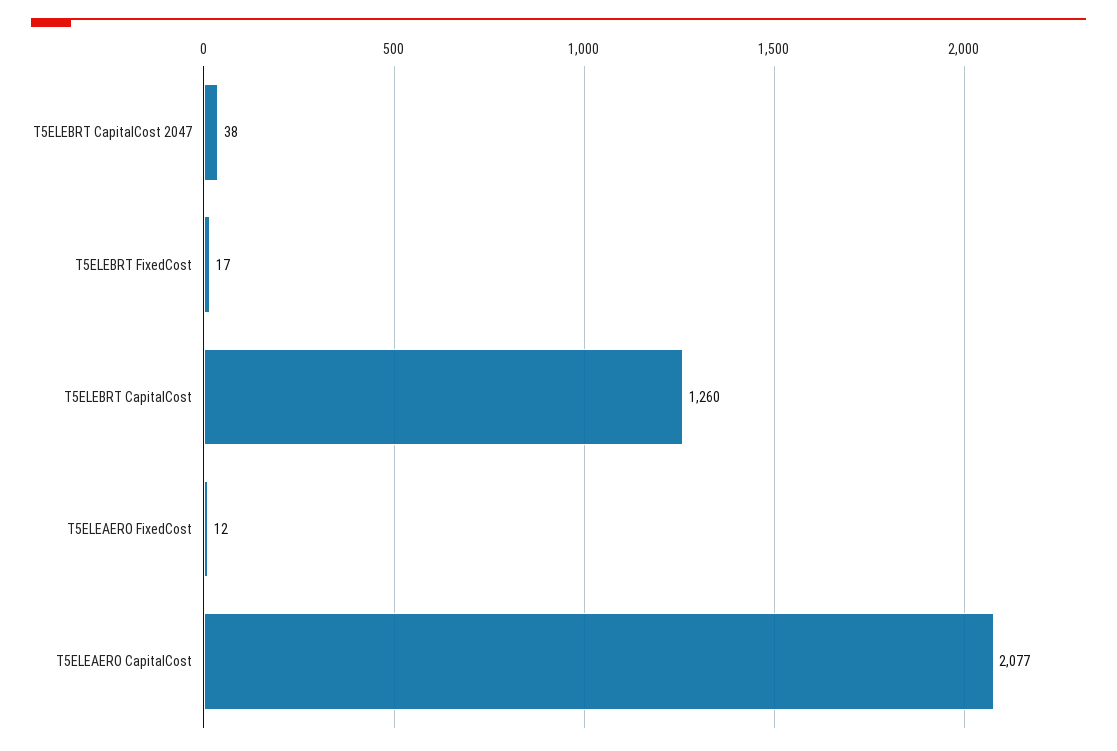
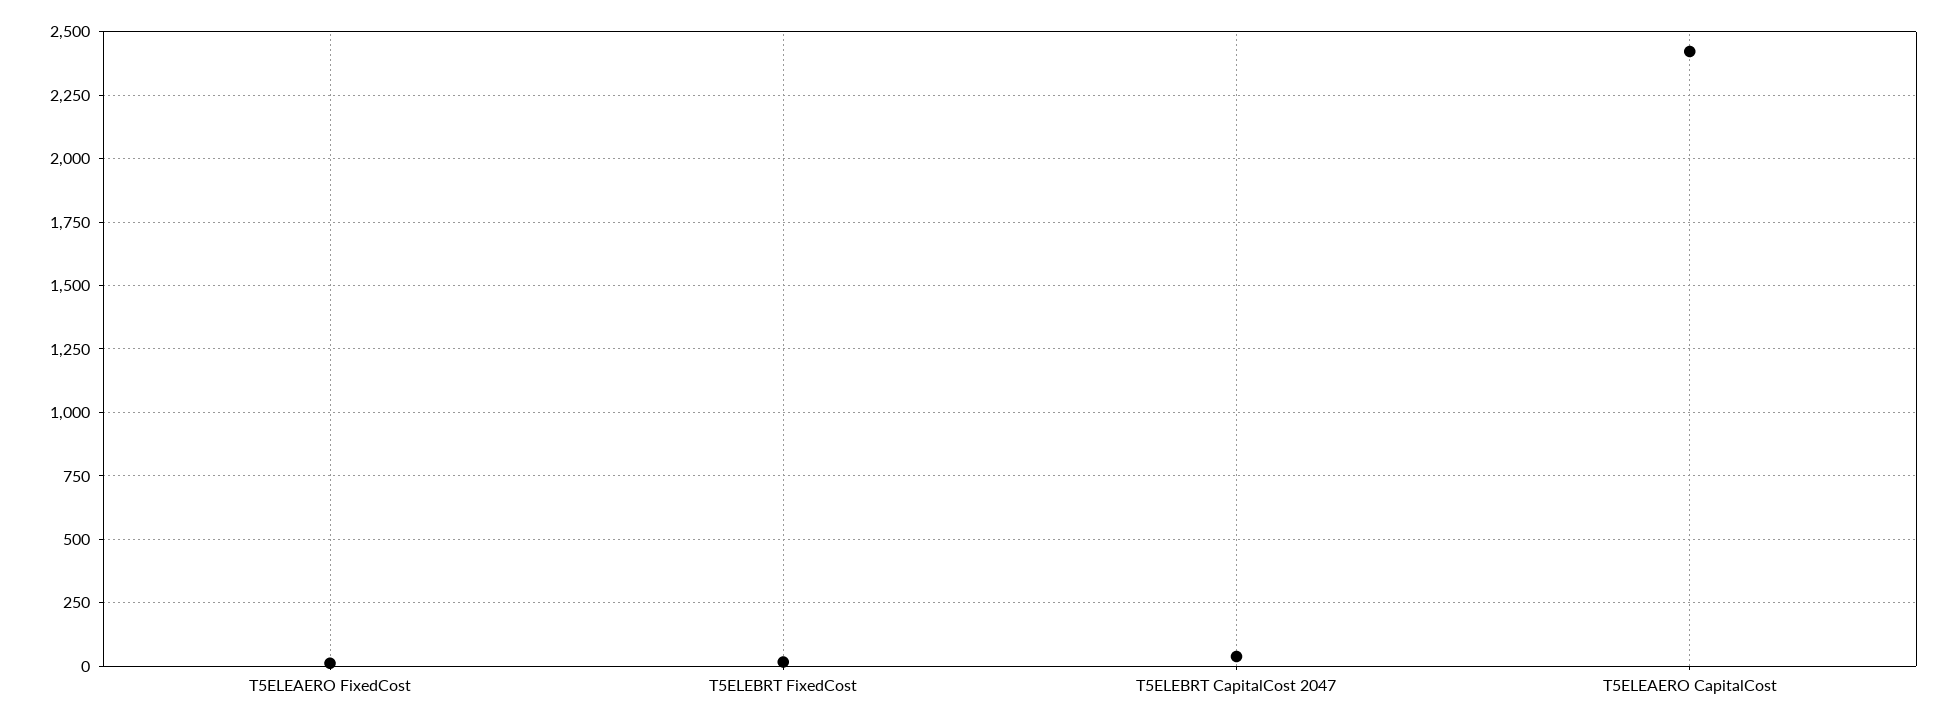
  {
    "T5ELEBRT CapitalCost 2047": 38,
    "T5ELEBRT FixedCost": 17,
-   "T5ELEBRT CapitalCost": 1260,
    "T5ELEAERO FixedCost": 12,
-   "T5ELEAERO CapitalCost": 2077
+   "T5ELEAERO CapitalCost": 2425
  }

